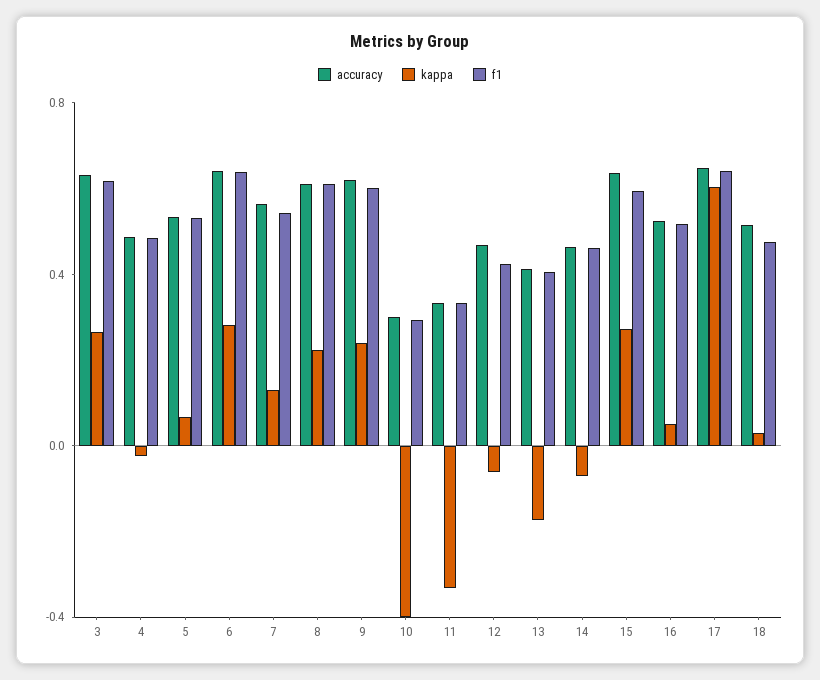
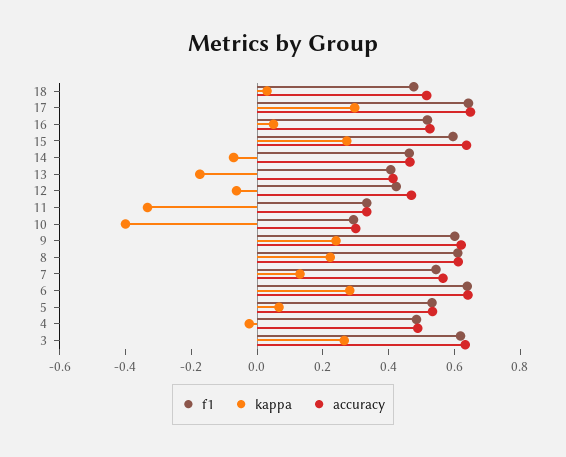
  {
    "accuracy": {
      "3": 0.65,
      "4": 0.5,
      "5": 0.55,
      "6": 0.65,
      "7": 0.55,
      "8": 0.6,
      "9": 0.6,
      "10": 0.3,
      "11": 0.35,
      "12": 0.45,
      "13": 0.4,
      "14": 0.45,
      "15": 0.65,
      "16": 0.55,
      "17": 0.65,
      "18": 0.5
    },
    "kappa": {
      "3": 0.25,
      "4": 0,
      "5": 0.05,
      "6": 0.3,
      "7": 0.15,
      "8": 0.2,
      "9": 0.25,
      "10": -0.4,
      "11": -0.35,
      "12": -0.05,
      "13": -0.15,
      "14": -0.05,
      "15": 0.25,
      "16": 0.05,
-     "17": 0.6,
+     "17": 0.3,
      "18": 0.05
    },
    "f1": {
      "3": 0.6,
      "4": 0.5,
      "5": 0.55,
      "6": 0.65,
      "7": 0.55,
      "8": 0.6,
      "9": 0.6,
      "10": 0.3,
      "11": 0.35,
      "12": 0.4,
      "13": 0.4,
      "14": 0.45,
      "15": 0.6,
      "16": 0.5,
      "17": 0.65,
      "18": 0.5
    }
  }

